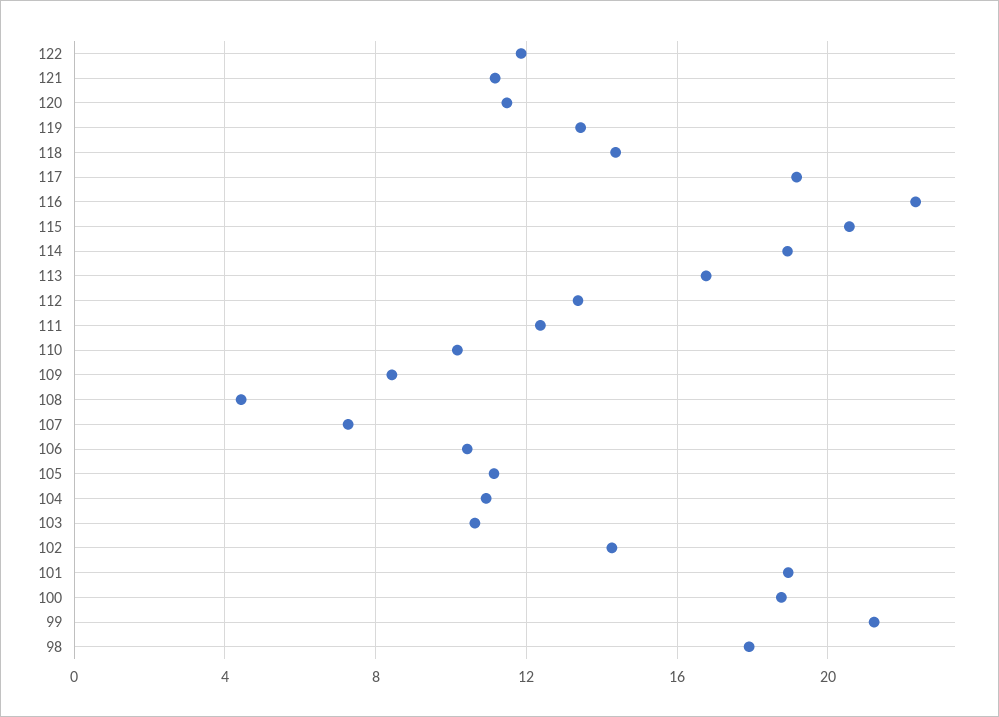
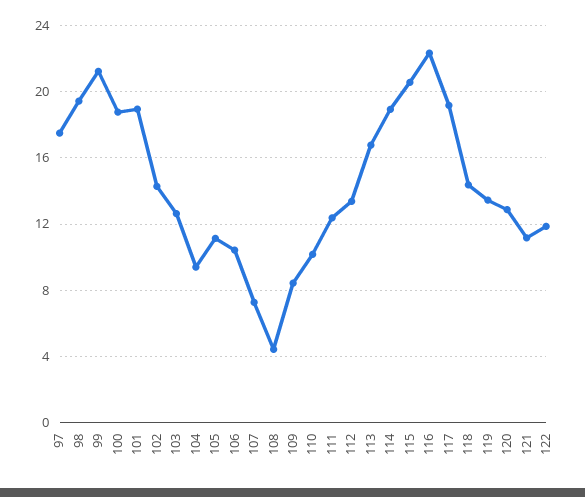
  {
    "122": 12,
    "121": 11,
-   "120": 11.5,
+   "120": 13,
    "119": 13.5,
    "118": 14.5,
    "117": 19,
    "116": 22.5,
    "115": 20.5,
    "114": 19,
    "113": 17,
    "112": 13.5,
    "111": 12.5,
    "110": 10,
    "109": 8.5,
    "108": 4.5,
    "107": 7.5,
    "106": 10.5,
    "105": 11,
-   "104": 11,
+   "104": 9.5,
-   "103": 10.5,
+   "103": 12.5,
    "102": 14.5,
    "101": 19,
    "100": 19,
    "99": 21,
-   "98": 18
+   "98": 19.5,
+   "97": 17.5
  }

